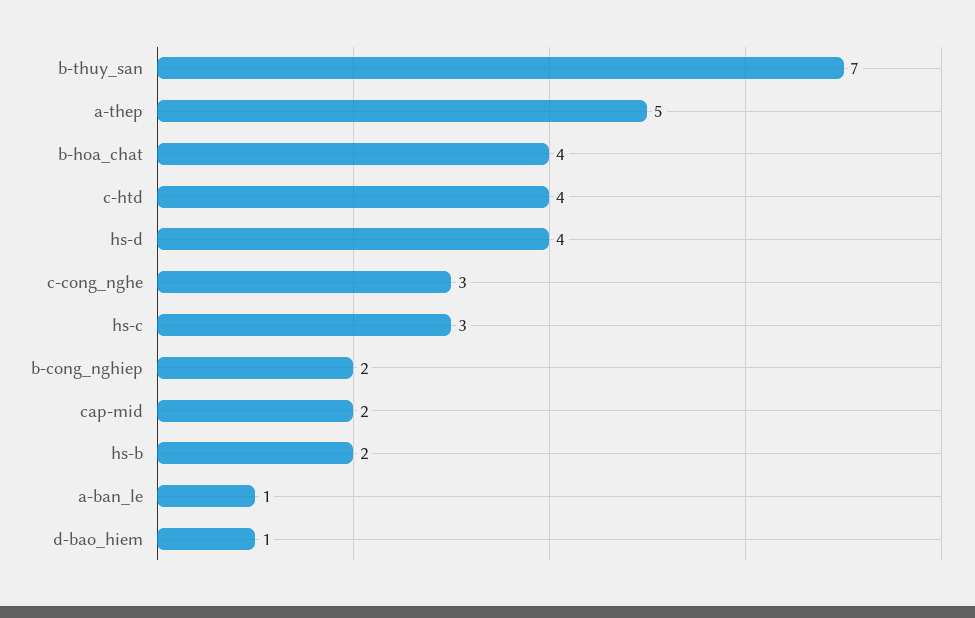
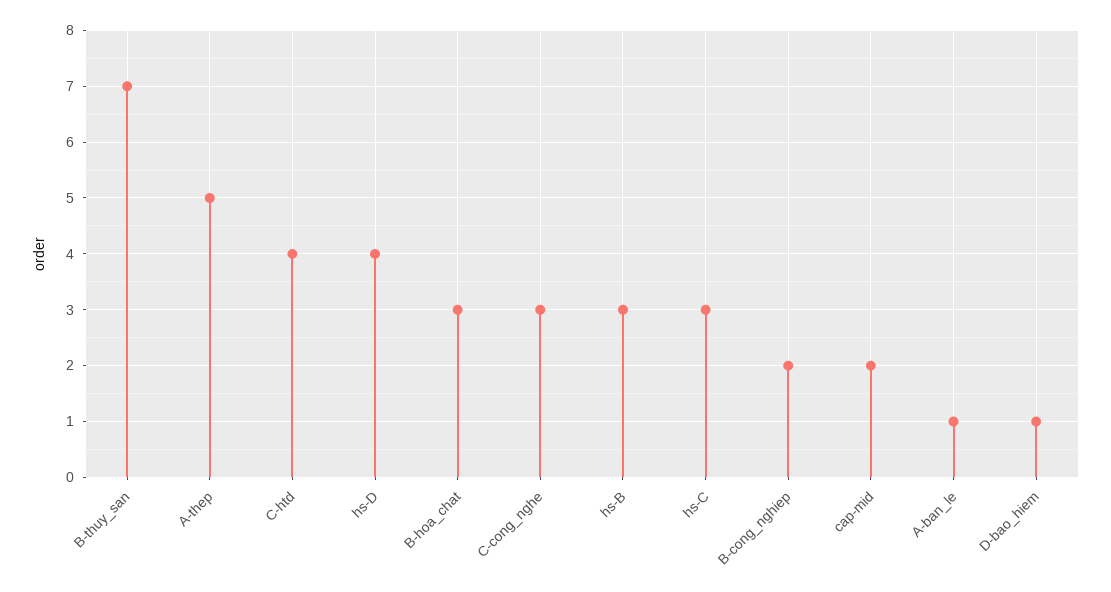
  {
    "b-thuy_san": 7,
    "a-thep": 5,
-   "b-hoa_chat": 4,
+   "b-hoa_chat": 3,
    "c-htd": 4,
    "hs-d": 4,
    "c-cong_nghe": 3,
    "hs-c": 3,
    "b-cong_nghiep": 2,
    "cap-mid": 2,
-   "hs-b": 2,
+   "hs-b": 3,
    "a-ban_le": 1,
    "d-bao_hiem": 1
  }

